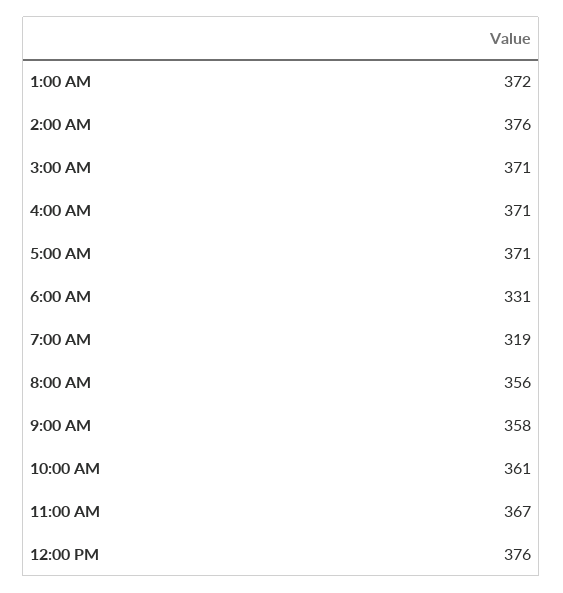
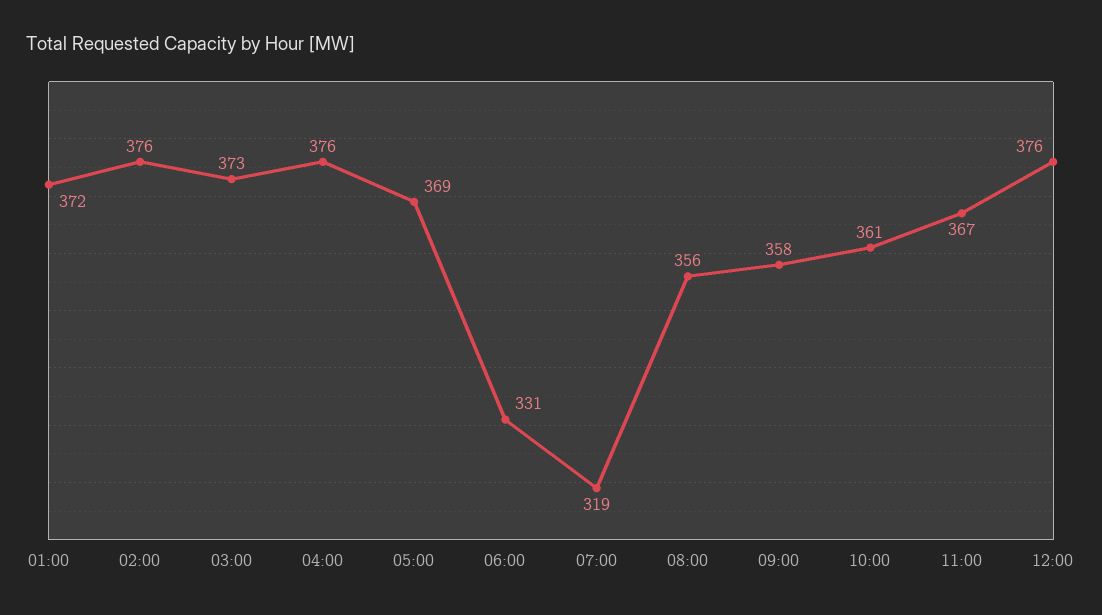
  {
    "1:00 AM": 372,
    "2:00 AM": 376,
-   "3:00 AM": 371,
+   "3:00 AM": 373,
-   "4:00 AM": 371,
+   "4:00 AM": 376,
-   "5:00 AM": 371,
+   "5:00 AM": 369,
    "6:00 AM": 331,
    "7:00 AM": 319,
    "8:00 AM": 356,
    "9:00 AM": 358,
    "10:00 AM": 361,
    "11:00 AM": 367,
    "12:00 PM": 376
  }

